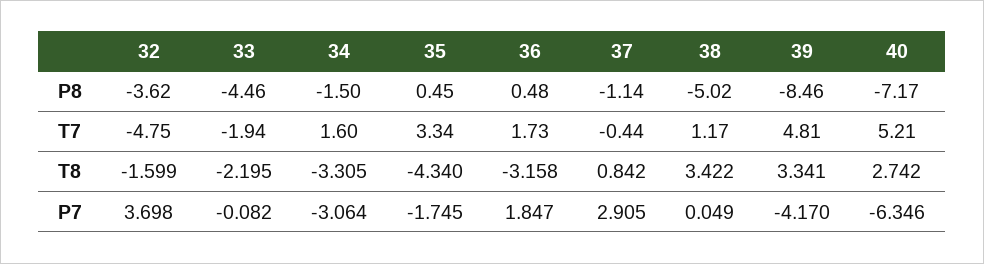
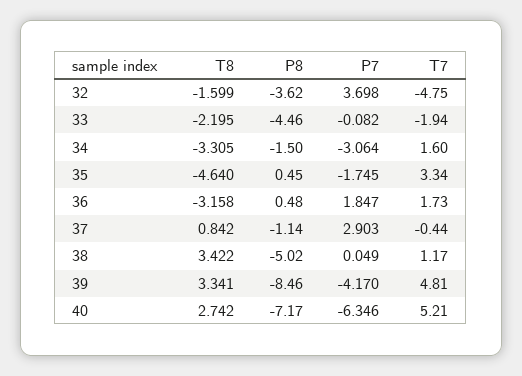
  {
    "32": {
      "P8": -3.62,
      "T7": -4.75,
      "T8": -1.599,
      "P7": 3.698
    },
    "33": {
      "P8": -4.46,
      "T7": -1.94,
      "T8": -2.195,
      "P7": -0.082
    },
    "34": {
      "P8": -1.5,
      "T7": 1.6,
      "T8": -3.305,
      "P7": -3.064
    },
    "35": {
      "P8": 0.45,
      "T7": 3.34,
-     "T8": -4.34,
+     "T8": -4.64,
      "P7": -1.745
    },
    "36": {
      "P8": 0.48,
      "T7": 1.73,
      "T8": -3.158,
      "P7": 1.847
    },
    "37": {
      "P8": -1.14,
      "T7": -0.44,
      "T8": 0.842,
-     "P7": 2.905
+     "P7": 2.903
    },
    "38": {
      "P8": -5.02,
      "T7": 1.17,
      "T8": 3.422,
      "P7": 0.049
    },
    "39": {
      "P8": -8.46,
      "T7": 4.81,
      "T8": 3.341,
      "P7": -4.17
    },
    "40": {
      "P8": -7.17,
      "T7": 5.21,
      "T8": 2.742,
      "P7": -6.346
    }
  }

